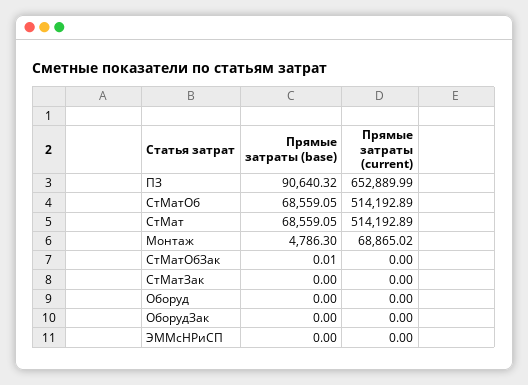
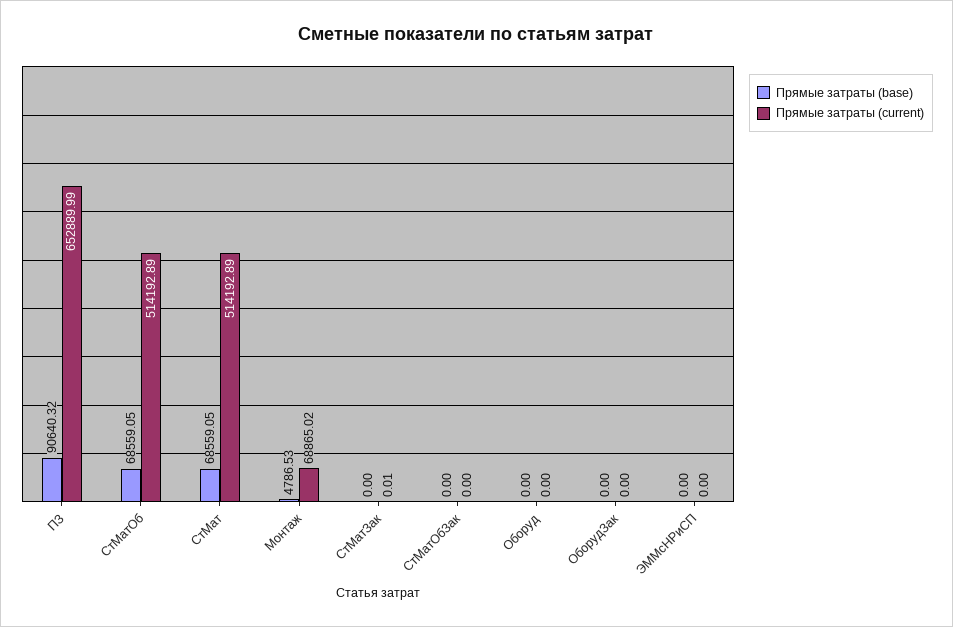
  {
    "Прямые затраты (base)": {
      "ПЗ": 90640.32,
      "СтМатОб": 68559.05,
      "СтМат": 68559.05,
-     "Монтаж": 4786.3,
+     "Монтаж": 4786.53,
-     "СтМатОбЗак": 0.01,
+     "СтМатОбЗак": 0,
      "СтМатЗак": 0,
      "Оборуд": 0,
      "ОборудЗак": 0,
      "ЭММсНРиСП": 0
    },
    "Прямые затраты (current)": {
      "ПЗ": 652889.99,
      "СтМатОб": 514192.89,
      "СтМат": 514192.89,
      "Монтаж": 68865.02,
      "СтМатОбЗак": 0,
-     "СтМатЗак": 0,
+     "СтМатЗак": 0.01,
      "Оборуд": 0,
      "ОборудЗак": 0,
      "ЭММсНРиСП": 0
    }
  }

